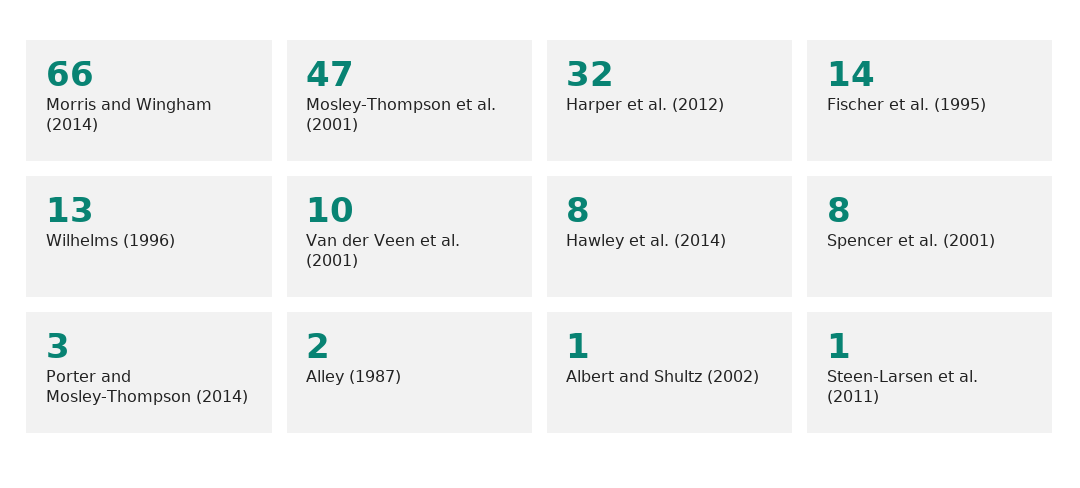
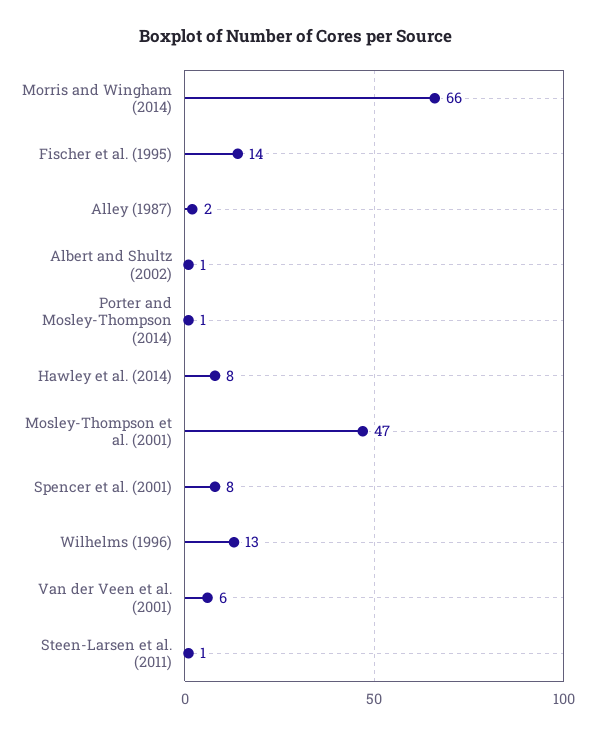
  {
    "Morris and Wingham (2014)": 66,
    "Mosley-Thompson et al. (2001)": 47,
-   "Harper et al. (2012)": 32,
    "Fischer et al. (1995)": 14,
    "Wilhelms (1996)": 13,
-   "Van der Veen et al. (2001)": 10,
+   "Van der Veen et al. (2001)": 6,
    "Hawley et al. (2014)": 8,
    "Spencer et al. (2001)": 8,
-   "Porter and Mosley-Thompson (2014)": 3,
+   "Porter and Mosley-Thompson (2014)": 1,
    "Alley (1987)": 2,
    "Albert and Shultz (2002)": 1,
    "Steen-Larsen et al. (2011)": 1
  }

